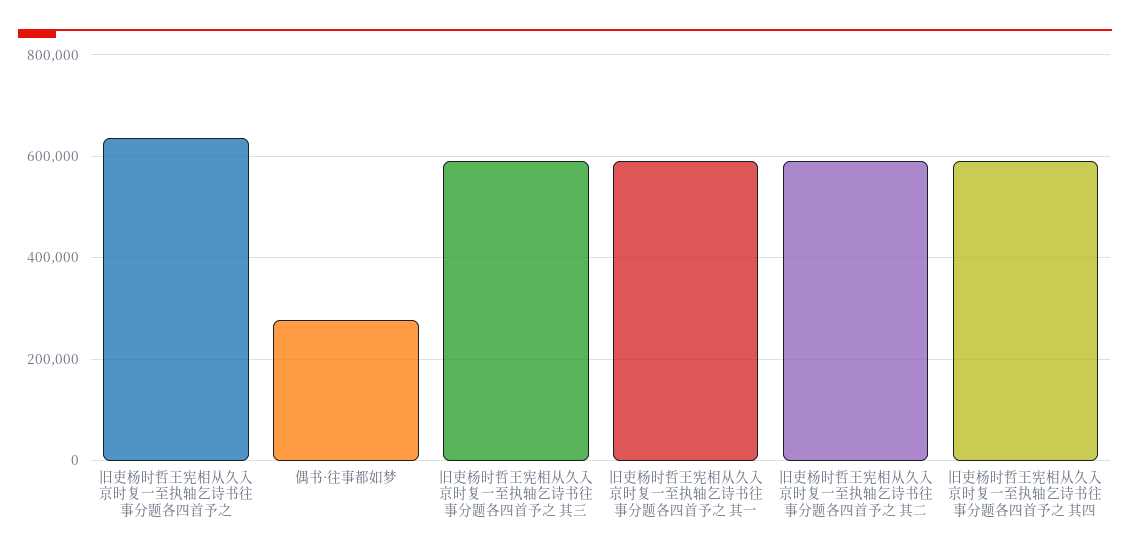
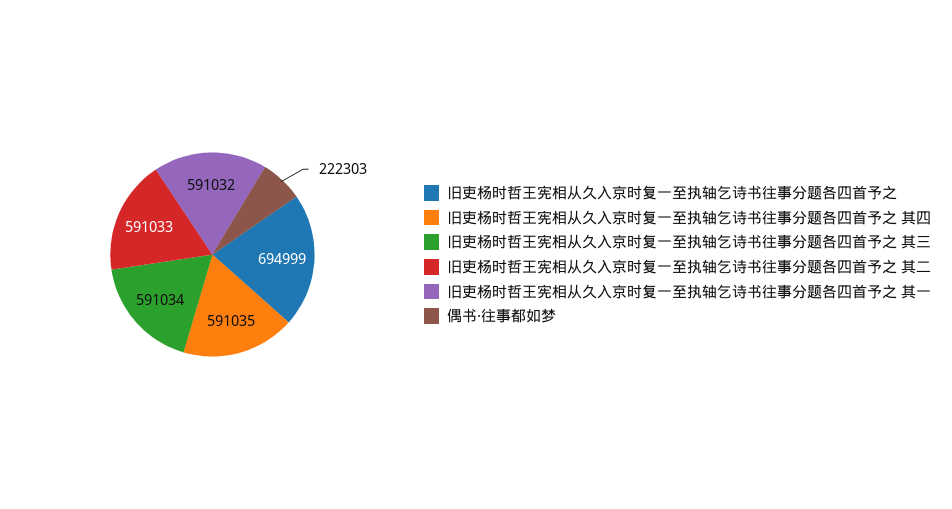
  {
-   "旧吏杨时哲王宪相从久入京时复一至执轴乞诗书往事分题各四首予之": 640000,
+   "旧吏杨时哲王宪相从久入京时复一至执轴乞诗书往事分题各四首予之": 694999,
-   "偶书·往事都如梦": 280000,
+   "偶书·往事都如梦": 222303,
    "旧吏杨时哲王宪相从久入京时复一至执轴乞诗书往事分题各四首予之 其三": 591034,
    "旧吏杨时哲王宪相从久入京时复一至执轴乞诗书往事分题各四首予之 其一": 591032,
    "旧吏杨时哲王宪相从久入京时复一至执轴乞诗书往事分题各四首予之 其二": 591033,
    "旧吏杨时哲王宪相从久入京时复一至执轴乞诗书往事分题各四首予之 其四": 591035
  }

